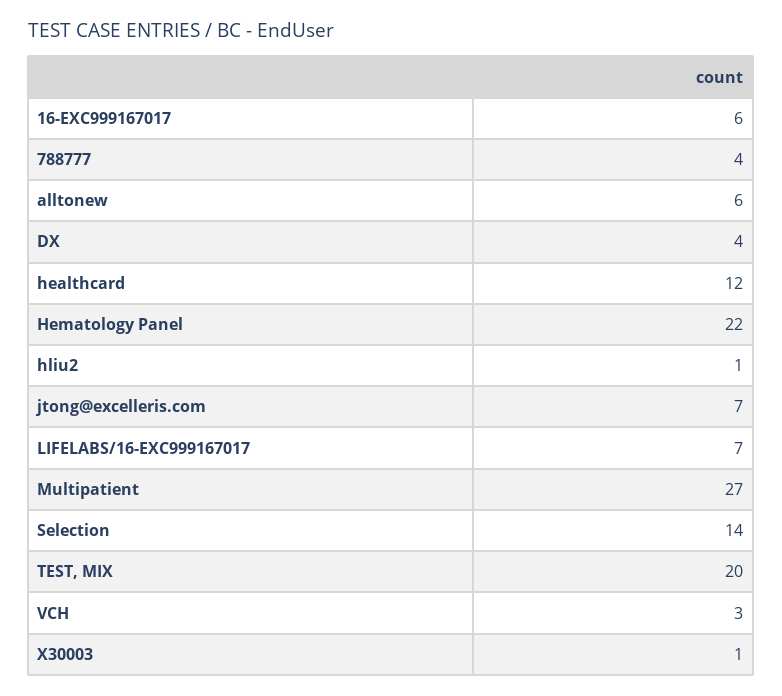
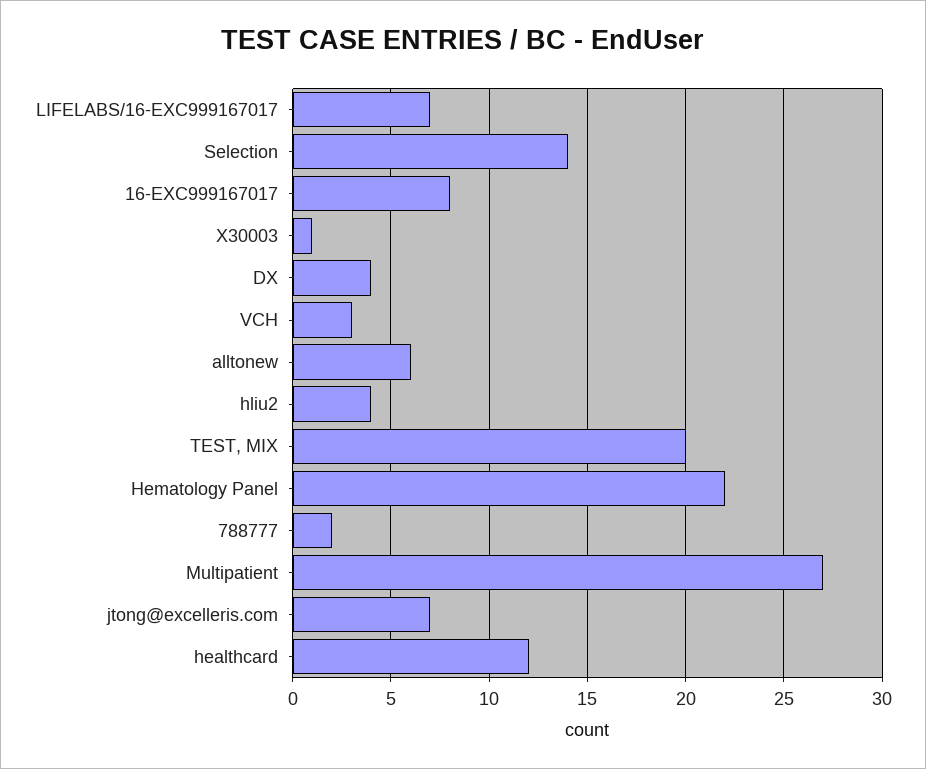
  {
-   "16-EXC999167017": 6,
+   "16-EXC999167017": 8,
-   "788777": 4,
+   "788777": 2,
    "alltonew": 6,
    "DX": 4,
    "healthcard": 12,
    "Hematology Panel": 22,
-   "hliu2": 1,
+   "hliu2": 4,
    "jtong@excelleris.com": 7,
    "LIFELABS/16-EXC999167017": 7,
    "Multipatient": 27,
    "Selection": 14,
    "TEST, MIX": 20,
    "VCH": 3,
    "X30003": 1
  }

